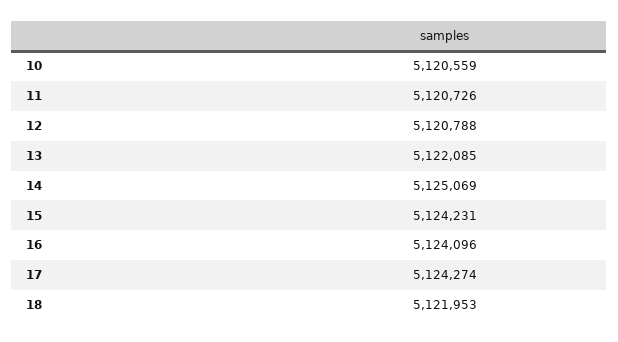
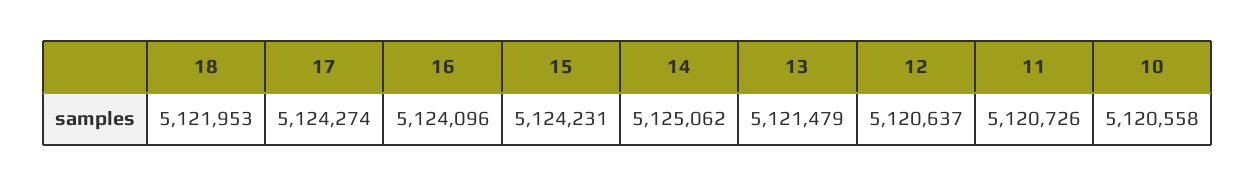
  {
-   "10": 5120559,
+   "10": 5120558,
    "11": 5120726,
-   "12": 5120788,
+   "12": 5120637,
-   "13": 5122085,
+   "13": 5121479,
-   "14": 5125069,
+   "14": 5125062,
    "15": 5124231,
    "16": 5124096,
    "17": 5124274,
    "18": 5121953
  }

